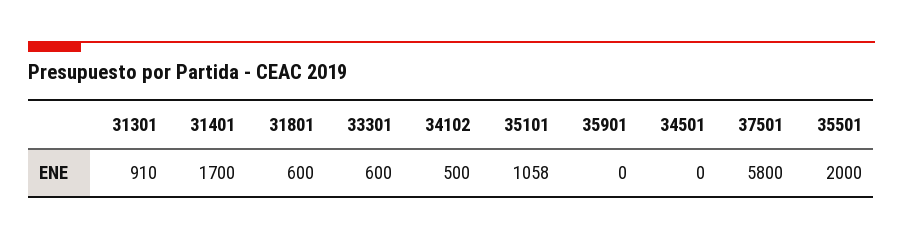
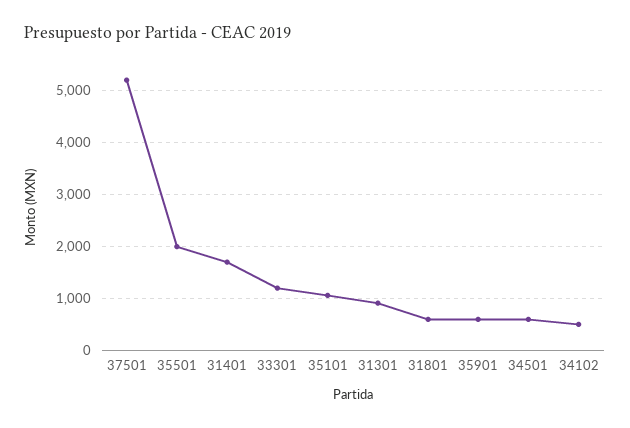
  {
    "31301": 910,
    "31401": 1700,
    "31801": 600,
-   "33301": 600,
+   "33301": 1200,
    "34102": 500,
    "35101": 1058,
-   "35901": 0,
+   "35901": 600,
-   "34501": 0,
+   "34501": 600,
-   "37501": 5800,
+   "37501": 5200,
    "35501": 2000
  }

